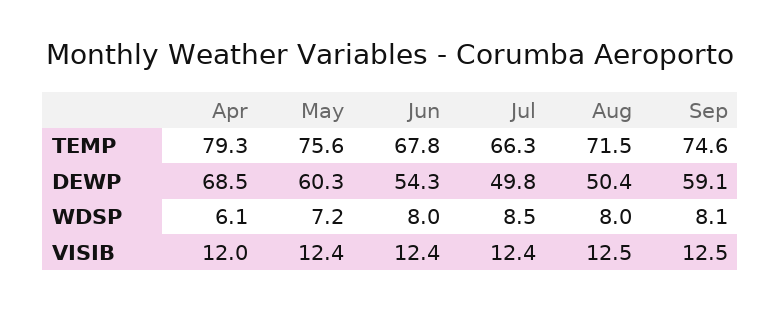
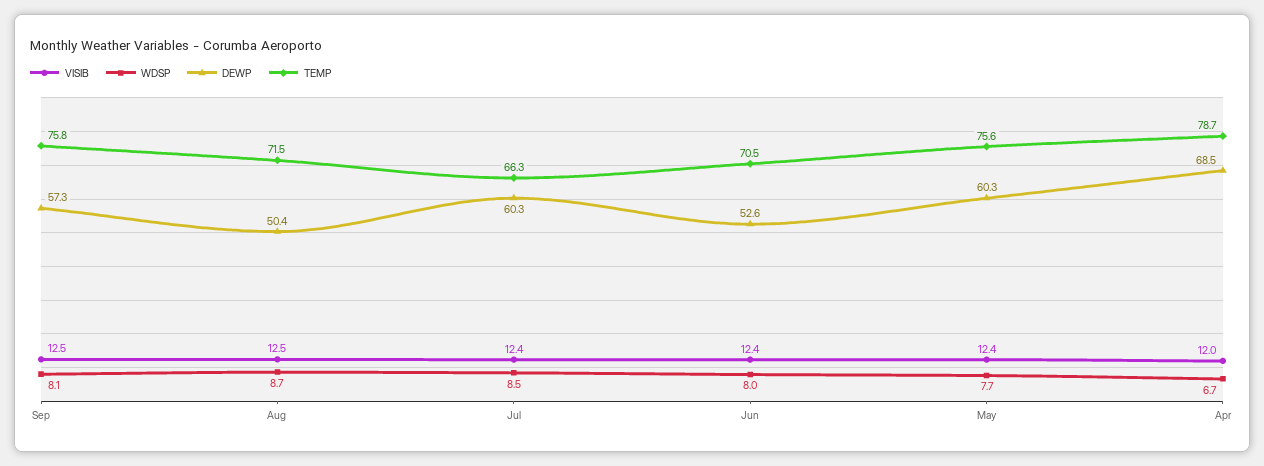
  {
    "TEMP": {
-     "Apr": 79.3,
+     "Apr": 78.7,
      "May": 75.6,
-     "Jun": 67.8,
+     "Jun": 70.5,
      "Jul": 66.3,
      "Aug": 71.5,
-     "Sep": 74.6
+     "Sep": 75.8
    },
    "DEWP": {
      "Apr": 68.5,
      "May": 60.3,
-     "Jun": 54.3,
+     "Jun": 52.6,
-     "Jul": 49.8,
+     "Jul": 60.3,
      "Aug": 50.4,
-     "Sep": 59.1
+     "Sep": 57.3
    },
    "WDSP": {
-     "Apr": 6.1,
+     "Apr": 6.7,
-     "May": 7.2,
+     "May": 7.7,
      "Jun": 8,
      "Jul": 8.5,
-     "Aug": 8,
+     "Aug": 8.7,
      "Sep": 8.1
    },
    "VISIB": {
      "Apr": 12,
      "May": 12.4,
      "Jun": 12.4,
      "Jul": 12.4,
      "Aug": 12.5,
      "Sep": 12.5
    }
  }

